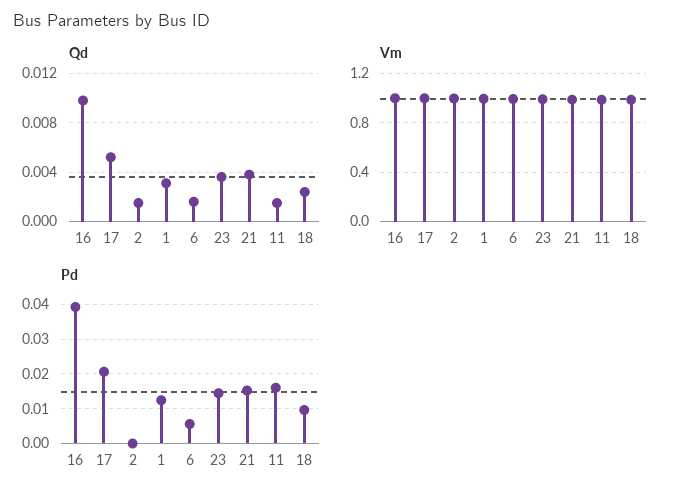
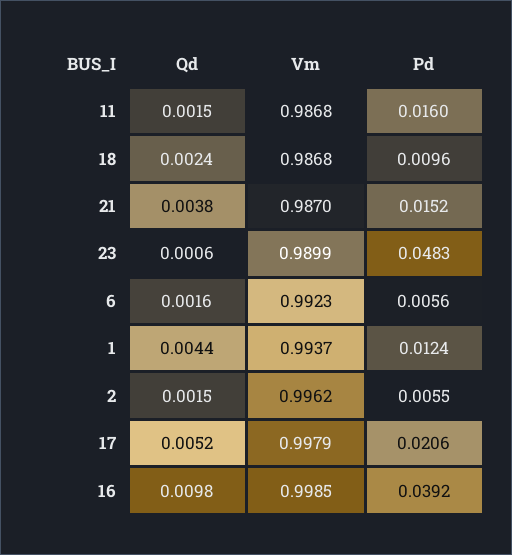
  {
    "Qd": {
      "16": 0.0098,
      "17": 0.0052,
      "2": 0.0015,
-     "1": 0.003,
+     "1": 0.0044,
      "6": 0.0016,
-     "23": 0.0035,
+     "23": 0.0006,
      "21": 0.0038,
      "11": 0.0015,
      "18": 0.0024
    },
    "Vm": {
      "16": 0.9985,
      "17": 0.9979,
      "2": 0.9962,
      "1": 0.9937,
      "6": 0.9923,
      "23": 0.9899,
      "21": 0.987,
      "11": 0.9868,
      "18": 0.9868
    },
    "Pd": {
      "16": 0.0392,
      "17": 0.0206,
-     "2": 0,
+     "2": 0.0055,
      "1": 0.0124,
      "6": 0.0056,
-     "23": 0.014,
+     "23": 0.0483,
      "21": 0.0152,
      "11": 0.016,
      "18": 0.0096
    }
  }

